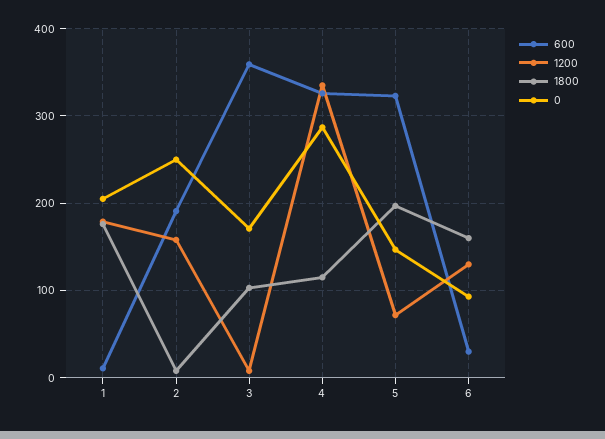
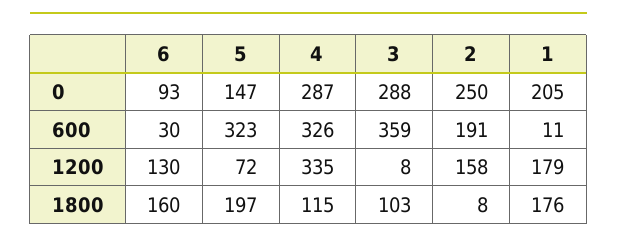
  {
    "600": {
      "1": 11,
      "2": 191,
      "3": 359,
      "4": 326,
      "5": 323,
      "6": 30
    },
    "1200": {
      "1": 179,
      "2": 158,
      "3": 8,
      "4": 335,
      "5": 72,
      "6": 130
    },
    "1800": {
      "1": 176,
      "2": 8,
      "3": 103,
      "4": 115,
      "5": 197,
      "6": 160
    },
    "0": {
      "1": 205,
      "2": 250,
-     "3": 170,
+     "3": 288,
      "4": 287,
      "5": 147,
      "6": 93
    }
  }

